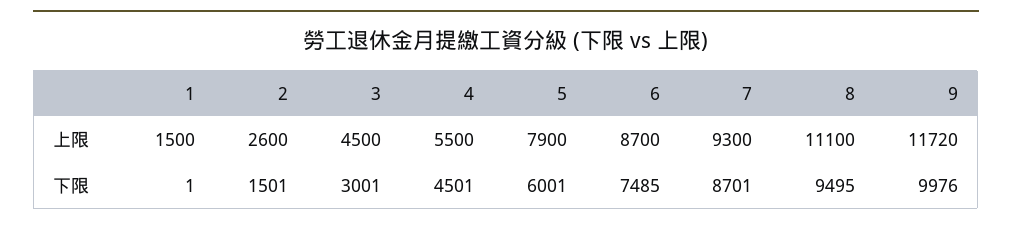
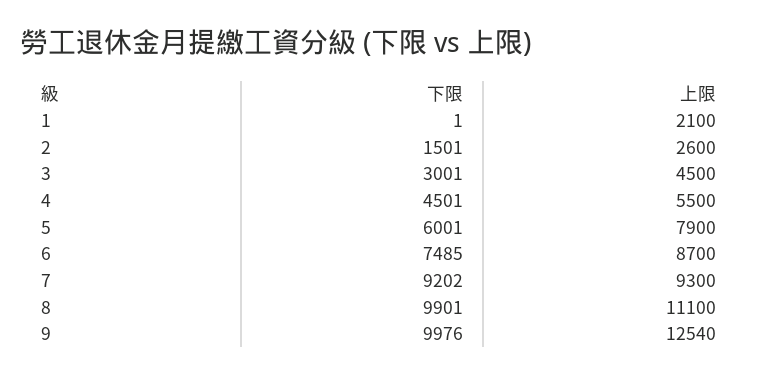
  {
    "1": {
-     "上限": 1500,
+     "上限": 2100,
      "下限": 1
    },
    "2": {
      "上限": 2600,
      "下限": 1501
    },
    "3": {
      "上限": 4500,
      "下限": 3001
    },
    "4": {
      "上限": 5500,
      "下限": 4501
    },
    "5": {
      "上限": 7900,
      "下限": 6001
    },
    "6": {
      "上限": 8700,
      "下限": 7485
    },
    "7": {
      "上限": 9300,
-     "下限": 8701
+     "下限": 9202
    },
    "8": {
      "上限": 11100,
-     "下限": 9495
+     "下限": 9901
    },
    "9": {
-     "上限": 11720,
+     "上限": 12540,
      "下限": 9976
    }
  }

